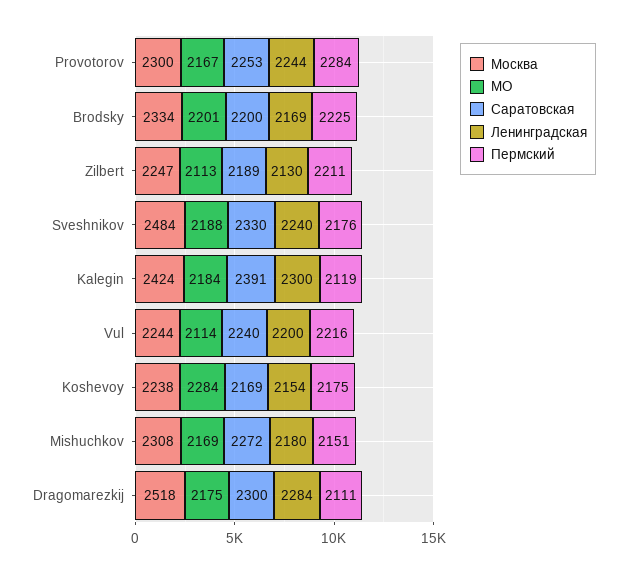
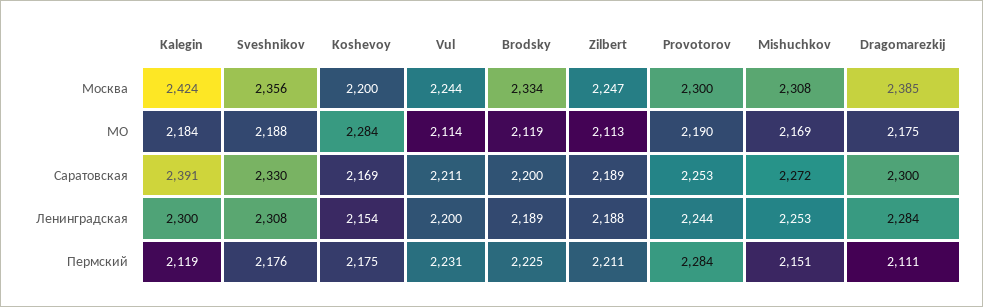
  {
    "Москва": {
      "Provotorov": 2300,
      "Brodsky": 2334,
      "Zilbert": 2247,
-     "Sveshnikov": 2484,
+     "Sveshnikov": 2356,
      "Kalegin": 2424,
      "Vul": 2244,
-     "Koshevoy": 2238,
+     "Koshevoy": 2200,
      "Mishuchkov": 2308,
-     "Dragomarezkij": 2518
+     "Dragomarezkij": 2385
    },
    "МО": {
-     "Provotorov": 2167,
+     "Provotorov": 2190,
-     "Brodsky": 2201,
+     "Brodsky": 2119,
      "Zilbert": 2113,
      "Sveshnikov": 2188,
      "Kalegin": 2184,
      "Vul": 2114,
      "Koshevoy": 2284,
      "Mishuchkov": 2169,
      "Dragomarezkij": 2175
    },
    "Саратовская": {
      "Provotorov": 2253,
      "Brodsky": 2200,
      "Zilbert": 2189,
      "Sveshnikov": 2330,
      "Kalegin": 2391,
-     "Vul": 2240,
+     "Vul": 2211,
      "Koshevoy": 2169,
      "Mishuchkov": 2272,
      "Dragomarezkij": 2300
    },
    "Ленинградская": {
      "Provotorov": 2244,
-     "Brodsky": 2169,
+     "Brodsky": 2189,
-     "Zilbert": 2130,
+     "Zilbert": 2188,
-     "Sveshnikov": 2240,
+     "Sveshnikov": 2308,
      "Kalegin": 2300,
      "Vul": 2200,
      "Koshevoy": 2154,
-     "Mishuchkov": 2180,
+     "Mishuchkov": 2253,
      "Dragomarezkij": 2284
    },
    "Пермский": {
      "Provotorov": 2284,
      "Brodsky": 2225,
      "Zilbert": 2211,
      "Sveshnikov": 2176,
      "Kalegin": 2119,
-     "Vul": 2216,
+     "Vul": 2231,
      "Koshevoy": 2175,
      "Mishuchkov": 2151,
      "Dragomarezkij": 2111
    }
  }

